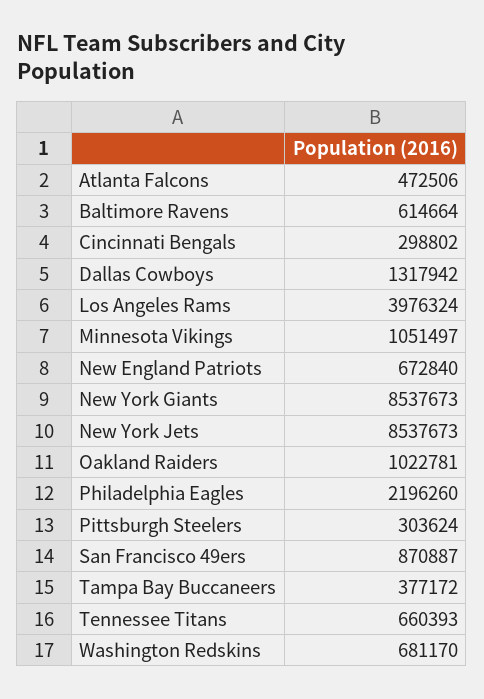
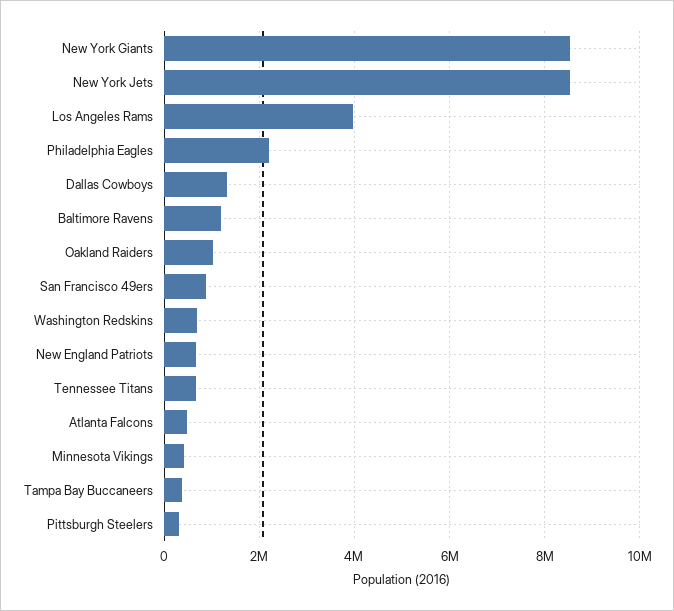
  {
    "Atlanta Falcons": 472506,
-   "Baltimore Ravens": 614664,
+   "Baltimore Ravens": 1200000,
-   "Cincinnati Bengals": 298802,
    "Dallas Cowboys": 1317942,
    "Los Angeles Rams": 3976324,
-   "Minnesota Vikings": 1051497,
+   "Minnesota Vikings": 400000,
    "New England Patriots": 672840,
    "New York Giants": 8537673,
    "New York Jets": 8537673,
    "Oakland Raiders": 1022781,
    "Philadelphia Eagles": 2196260,
    "Pittsburgh Steelers": 303624,
    "San Francisco 49ers": 870887,
    "Tampa Bay Buccaneers": 377172,
    "Tennessee Titans": 660393,
    "Washington Redskins": 681170
  }

